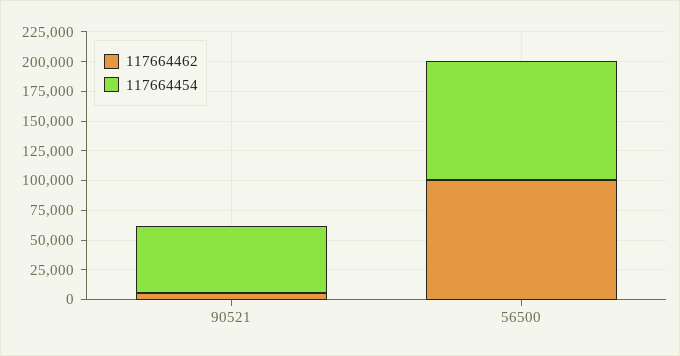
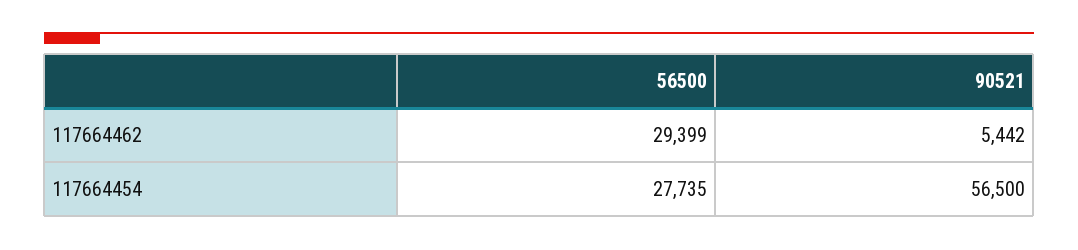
  {
    "117664462": {
      "90521": 5442,
-     "56500": 100000
+     "56500": 29399
    },
    "117664454": {
      "90521": 56500,
-     "56500": 100000
+     "56500": 27735
    }
  }

